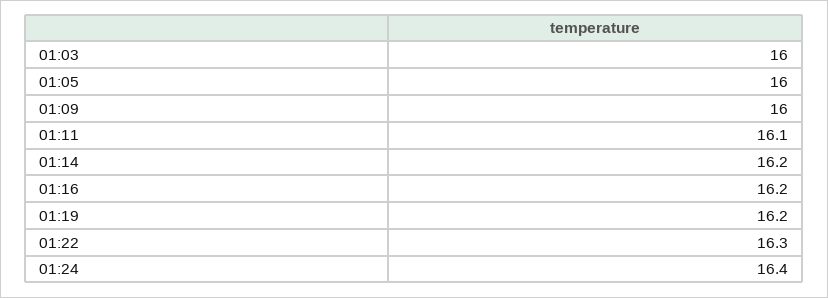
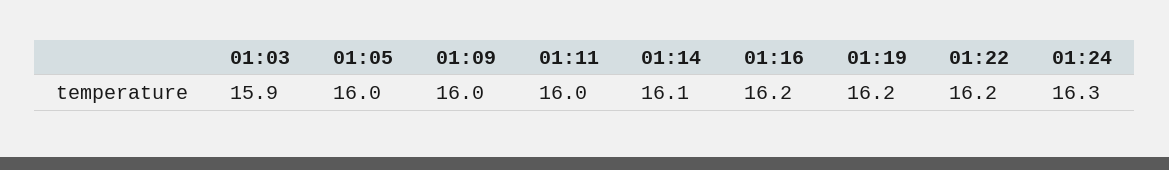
  {
-   "01:03": 16,
+   "01:03": 15.9,
    "01:05": 16,
    "01:09": 16,
-   "01:11": 16.1,
+   "01:11": 16,
-   "01:14": 16.2,
+   "01:14": 16.1,
    "01:16": 16.2,
    "01:19": 16.2,
-   "01:22": 16.3,
+   "01:22": 16.2,
-   "01:24": 16.4
+   "01:24": 16.3
  }

